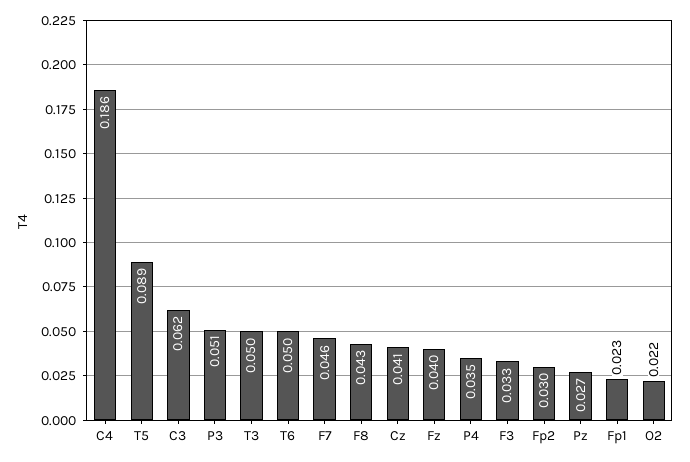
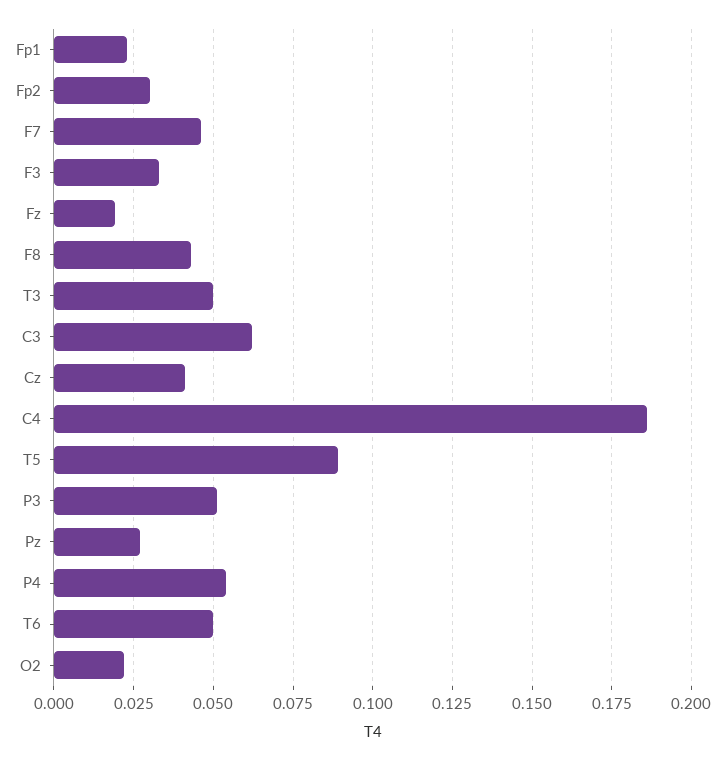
  {
    "C4": 0.186,
    "T5": 0.089,
    "C3": 0.062,
    "P3": 0.051,
    "T3": 0.05,
    "T6": 0.05,
    "F7": 0.046,
    "F8": 0.043,
    "Cz": 0.041,
-   "Fz": 0.04,
+   "Fz": 0.02,
-   "P4": 0.035,
+   "P4": 0.055,
    "F3": 0.033,
    "Fp2": 0.03,
    "Pz": 0.027,
    "Fp1": 0.023,
    "O2": 0.022
  }

